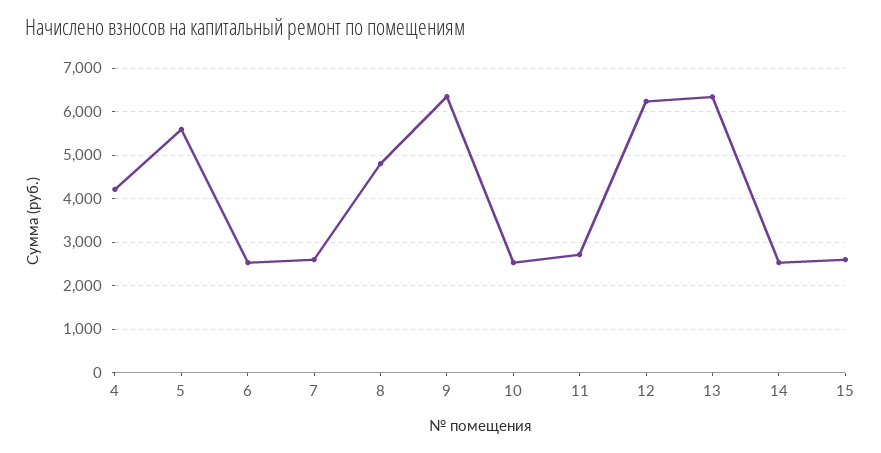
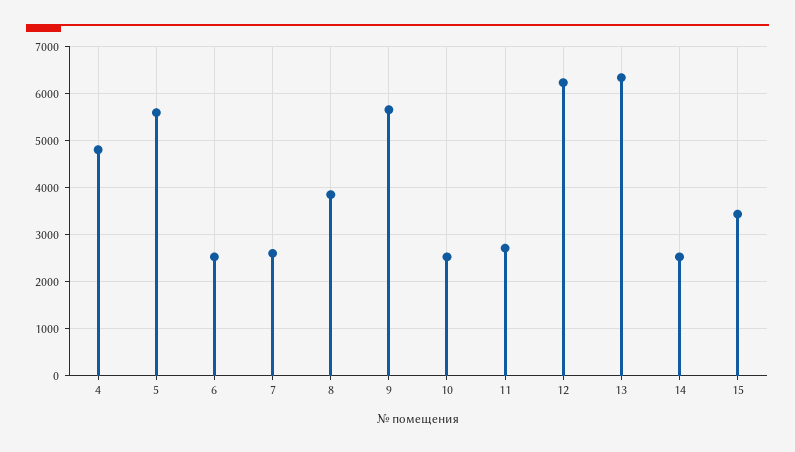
  {
-   "4": 4200,
+   "4": 4800,
    "5": 5600,
    "6": 2600,
    "7": 2600,
-   "8": 4800,
+   "8": 3800,
-   "9": 6400,
+   "9": 5600,
    "10": 2600,
    "11": 2800,
    "12": 6200,
    "13": 6400,
    "14": 2600,
-   "15": 2600
+   "15": 3400
  }

